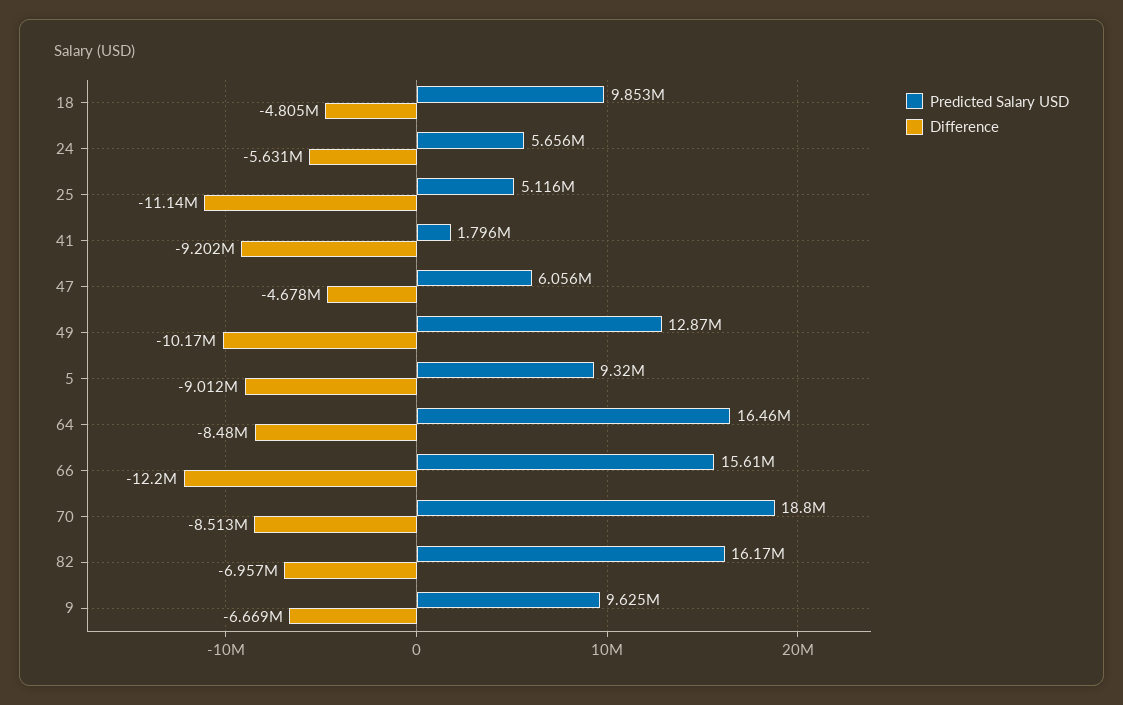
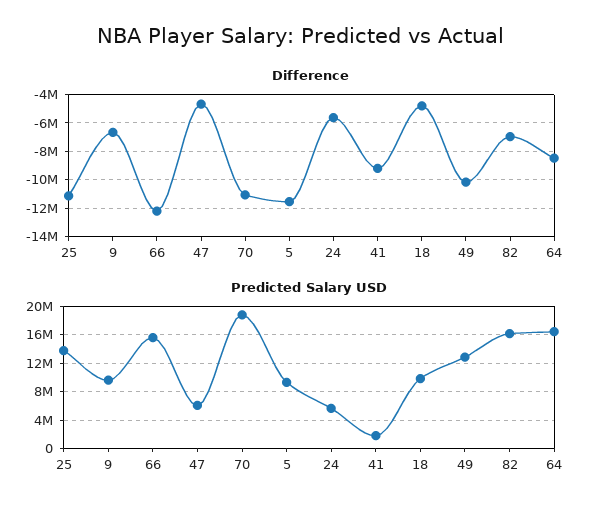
  {
    "Predicted Salary USD": {
      "18": 9853000,
      "24": 5656000,
-     "25": 5116000,
+     "25": 14000000,
      "41": 1796000,
      "47": 6056000,
      "49": 12870000,
      "5": 9320000,
      "64": 16460000,
      "66": 15610000,
      "70": 18800000,
      "82": 16170000,
      "9": 9625000
    },
    "Difference": {
      "18": -4805000,
      "24": -5631000,
      "25": -11140000,
      "41": -9202000,
      "47": -4678000,
      "49": -10170000,
-     "5": -9012000,
+     "5": -11500000,
      "64": -8480000,
      "66": -12200000,
-     "70": -8513000,
+     "70": -11000000,
      "82": -6957000,
      "9": -6669000
    }
  }

